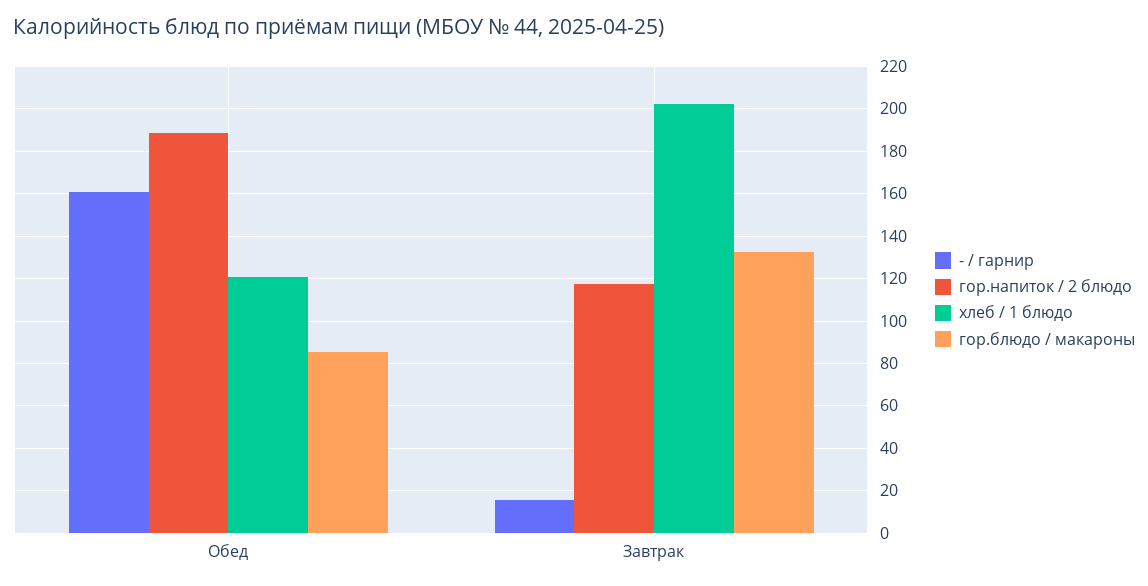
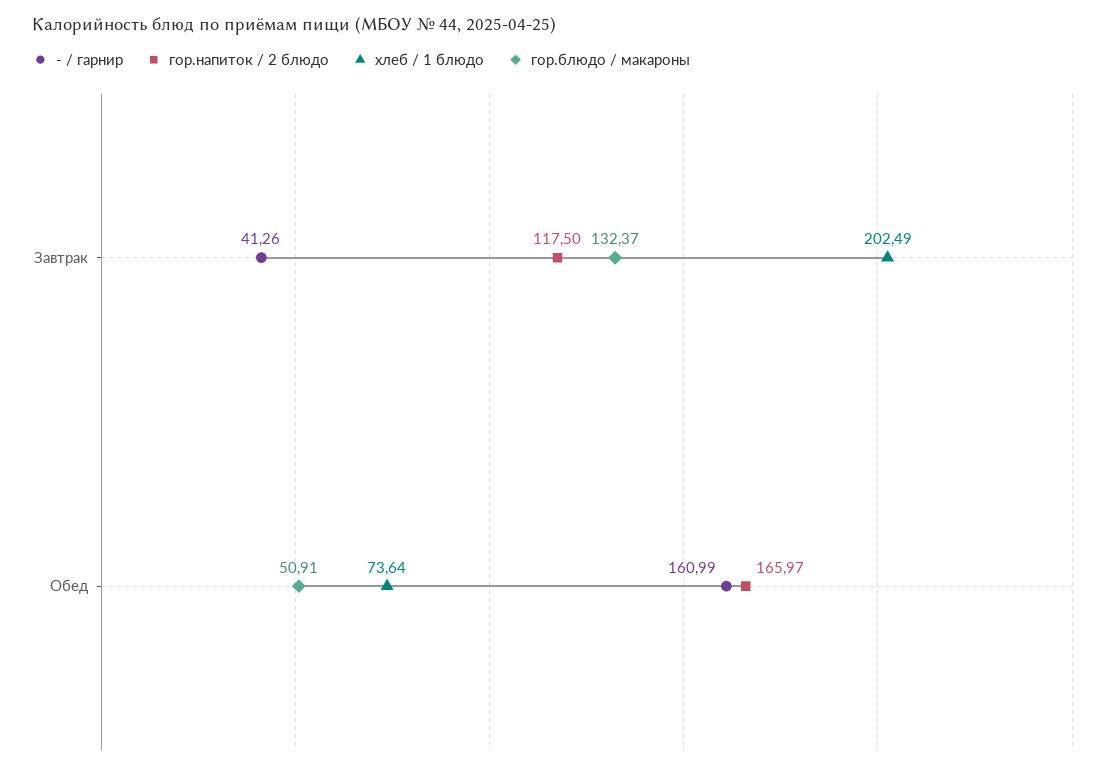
  {
    "- / гарнир": {
      "Обед": 160.99,
-     "Завтрак": 15
+     "Завтрак": 41.26
    },
    "гор.напиток / 2 блюдо": {
-     "Обед": 190,
+     "Обед": 165.97,
      "Завтрак": 117.5
    },
    "хлеб / 1 блюдо": {
-     "Обед": 120,
+     "Обед": 73.64,
      "Завтрак": 202.49
    },
    "гор.блюдо / макароны": {
-     "Обед": 85,
+     "Обед": 50.91,
      "Завтрак": 132.37
    }
  }

